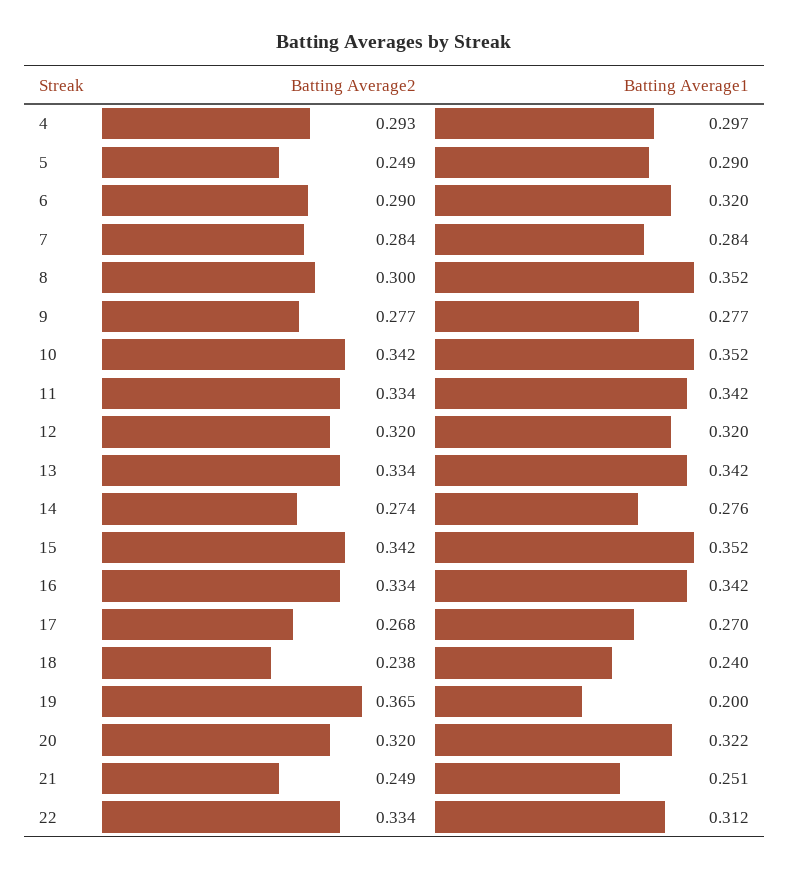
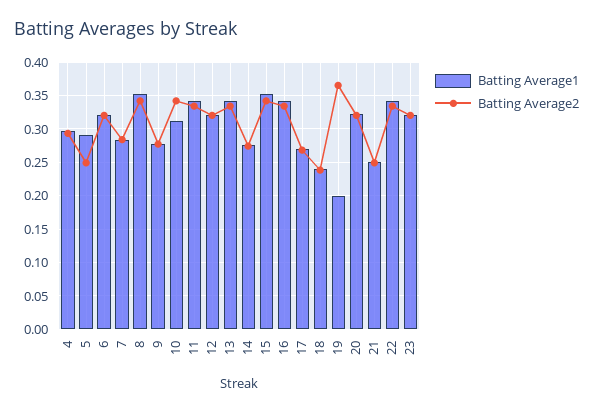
  {
    "Batting Average2": {
      "4": 0.293,
      "5": 0.249,
-     "6": 0.29,
+     "6": 0.32,
      "7": 0.284,
-     "8": 0.3,
+     "8": 0.34,
      "9": 0.277,
      "10": 0.342,
      "11": 0.334,
      "12": 0.32,
      "13": 0.334,
      "14": 0.274,
      "15": 0.342,
      "16": 0.334,
      "17": 0.268,
      "18": 0.238,
      "19": 0.365,
      "20": 0.32,
      "21": 0.249,
-     "22": 0.334
+     "22": 0.334,
+     "23": 0.32
    },
    "Batting Average1": {
      "4": 0.297,
      "5": 0.29,
      "6": 0.32,
      "7": 0.284,
      "8": 0.352,
      "9": 0.277,
-     "10": 0.352,
+     "10": 0.31,
      "11": 0.342,
      "12": 0.32,
      "13": 0.342,
      "14": 0.276,
      "15": 0.352,
      "16": 0.342,
      "17": 0.27,
      "18": 0.24,
      "19": 0.2,
      "20": 0.322,
      "21": 0.251,
-     "22": 0.312
+     "22": 0.34,
+     "23": 0.32
    }
  }

